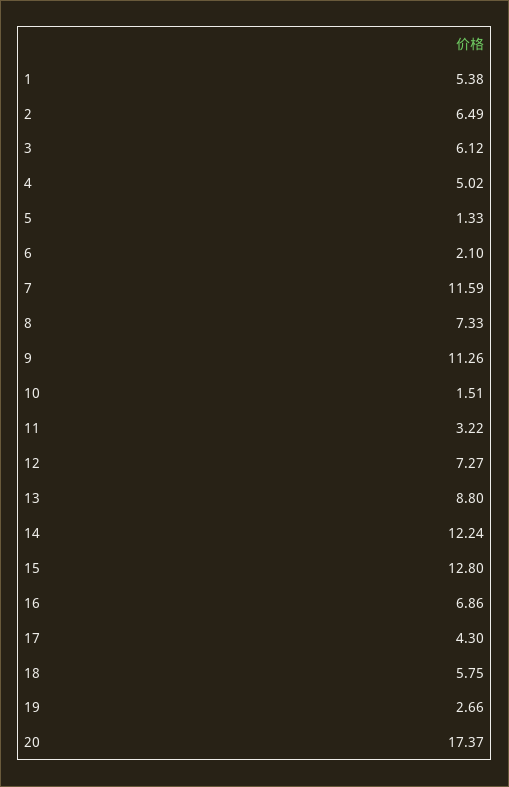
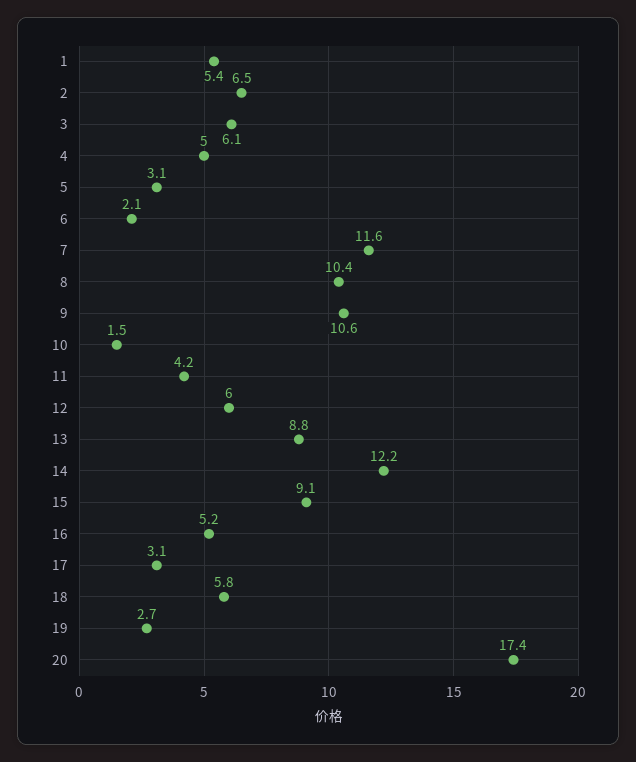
  {
    "1": 5.38,
    "2": 6.49,
    "3": 6.12,
    "4": 5.02,
-   "5": 1.33,
+   "5": 3.1,
    "6": 2.1,
    "7": 11.59,
-   "8": 7.33,
+   "8": 10.4,
-   "9": 11.26,
+   "9": 10.6,
    "10": 1.51,
-   "11": 3.22,
+   "11": 4.2,
-   "12": 7.27,
+   "12": 6,
    "13": 8.8,
    "14": 12.24,
-   "15": 12.8,
+   "15": 9.1,
-   "16": 6.86,
+   "16": 5.2,
-   "17": 4.3,
+   "17": 3.1,
    "18": 5.75,
    "19": 2.66,
    "20": 17.37
  }

